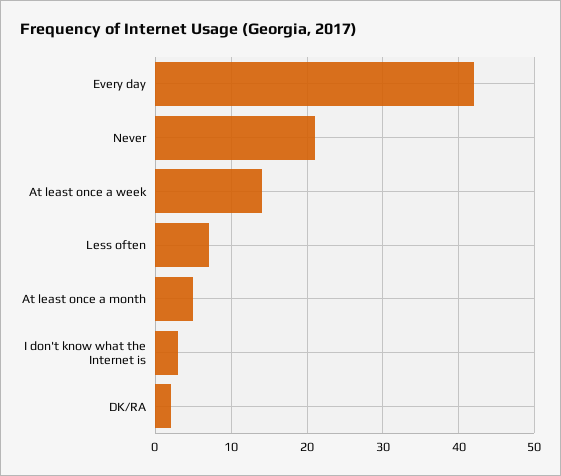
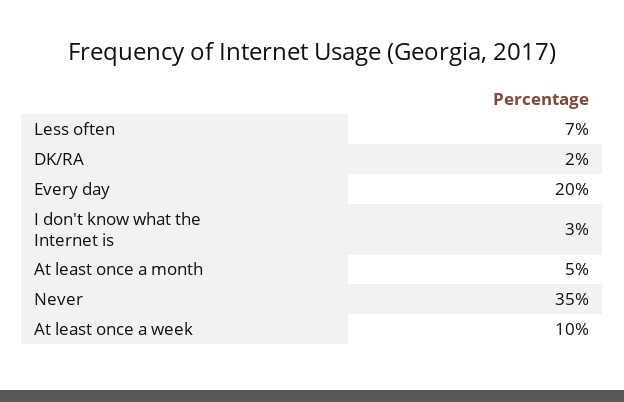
  {
-   "Every day": 42,
+   "Every day": 20,
-   "Never": 21,
+   "Never": 35,
-   "At least once a week": 14,
+   "At least once a week": 10,
    "Less often": 7,
    "At least once a month": 5,
    "I don't know what the Internet is": 3,
    "DK/RA": 2
  }

